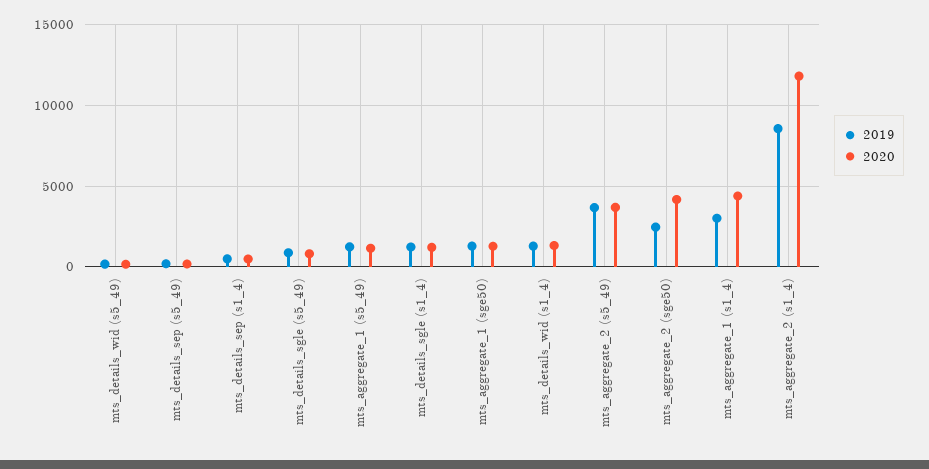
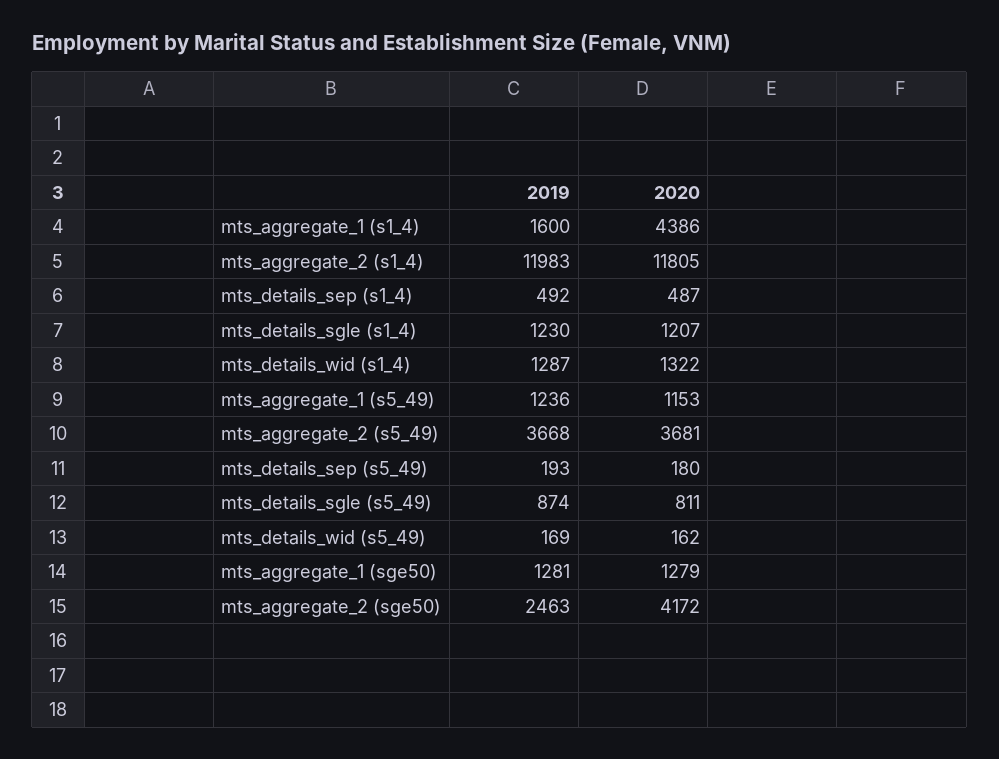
  {
    "2019": {
      "mts_details_wid (s5_49)": 169,
      "mts_details_sep (s5_49)": 193,
      "mts_details_sep (s1_4)": 492,
      "mts_details_sgle (s5_49)": 874,
      "mts_aggregate_1 (s5_49)": 1236,
      "mts_details_sgle (s1_4)": 1230,
      "mts_aggregate_1 (sge50)": 1281,
      "mts_details_wid (s1_4)": 1287,
      "mts_aggregate_2 (s5_49)": 3668,
      "mts_aggregate_2 (sge50)": 2463,
-     "mts_aggregate_1 (s1_4)": 3000,
+     "mts_aggregate_1 (s1_4)": 1600,
-     "mts_aggregate_2 (s1_4)": 8500
+     "mts_aggregate_2 (s1_4)": 11983
    },
    "2020": {
      "mts_details_wid (s5_49)": 162,
      "mts_details_sep (s5_49)": 180,
      "mts_details_sep (s1_4)": 487,
      "mts_details_sgle (s5_49)": 811,
      "mts_aggregate_1 (s5_49)": 1153,
      "mts_details_sgle (s1_4)": 1207,
      "mts_aggregate_1 (sge50)": 1279,
      "mts_details_wid (s1_4)": 1322,
      "mts_aggregate_2 (s5_49)": 3681,
      "mts_aggregate_2 (sge50)": 4172,
      "mts_aggregate_1 (s1_4)": 4386,
      "mts_aggregate_2 (s1_4)": 11805
    }
  }

